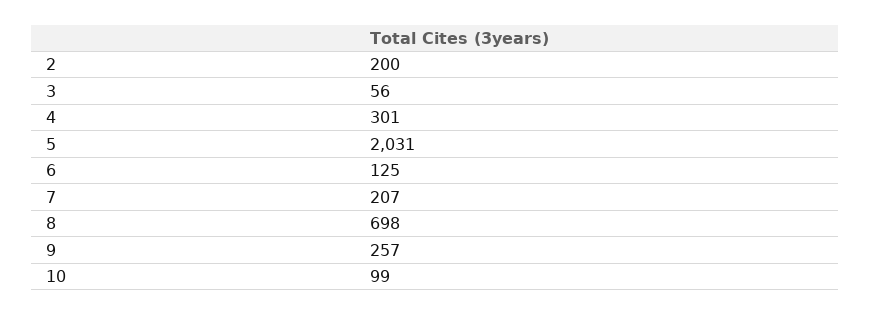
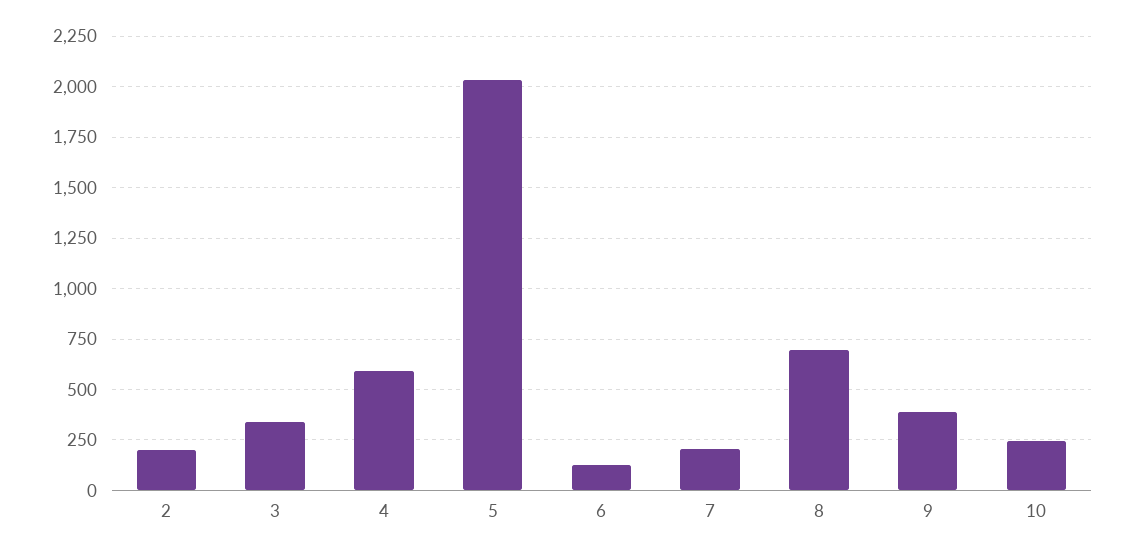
  {
    "2": 200,
-   "3": 56,
+   "3": 350,
-   "4": 301,
+   "4": 600,
    "5": 2031,
    "6": 125,
    "7": 207,
    "8": 698,
-   "9": 257,
+   "9": 400,
-   "10": 99
+   "10": 250
  }

